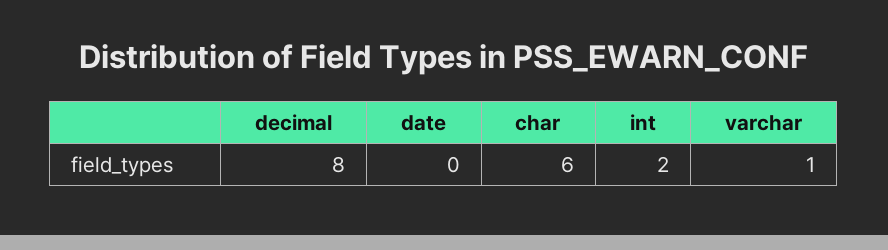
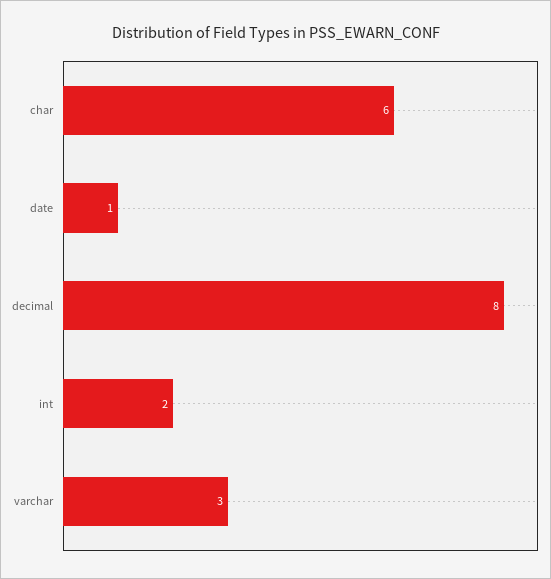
  {
    "decimal": 8,
-   "date": 0,
+   "date": 1,
    "char": 6,
    "int": 2,
-   "varchar": 1
+   "varchar": 3
  }

